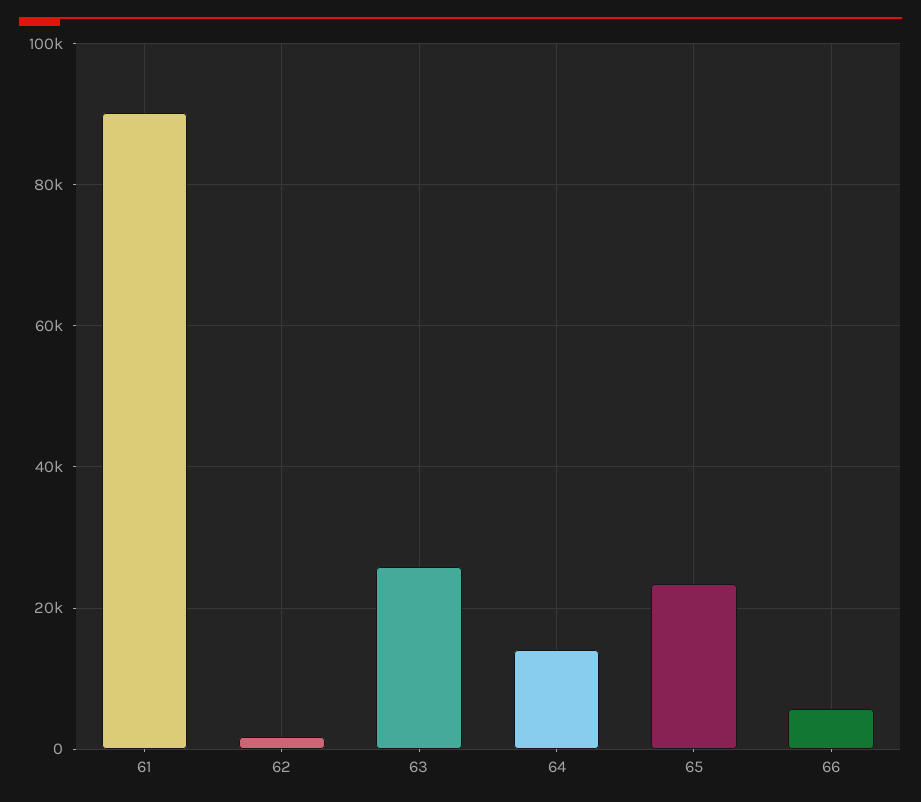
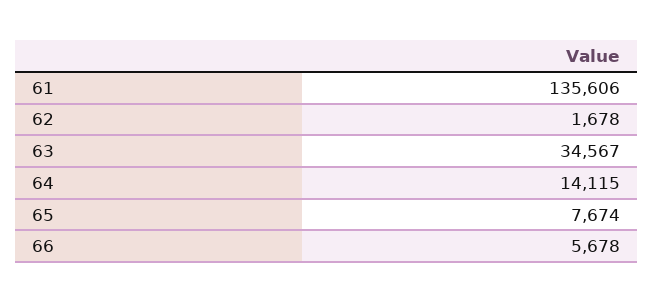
  {
-   "61": 90000,
+   "61": 135606,
    "62": 1678,
-   "63": 26000,
+   "63": 34567,
    "64": 14115,
-   "65": 24000,
+   "65": 7674,
    "66": 5678
  }

